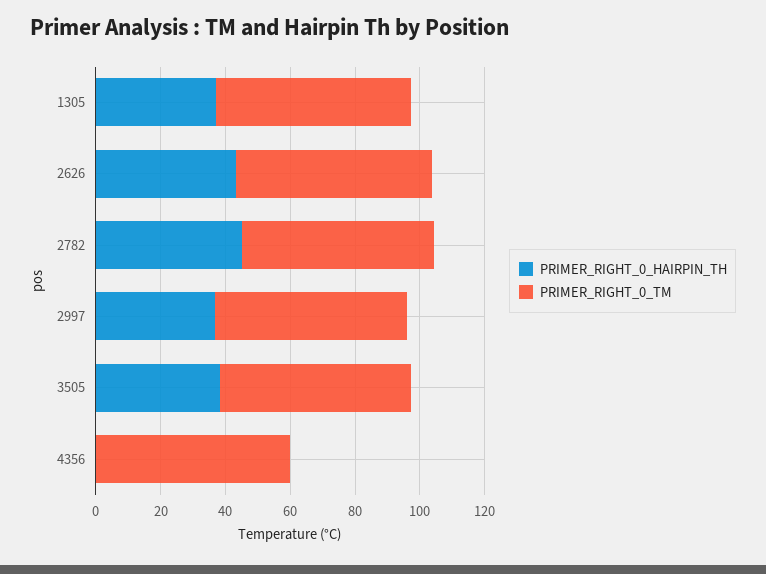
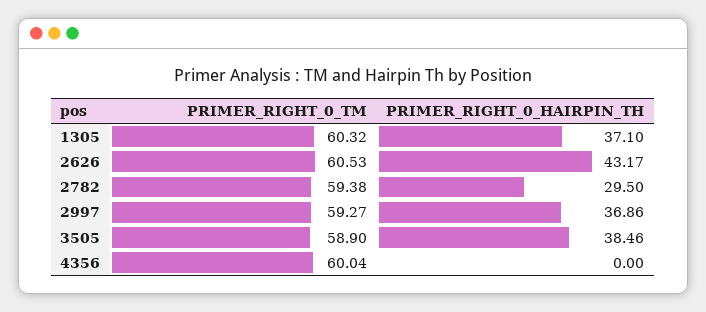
  {
    "PRIMER_RIGHT_0_HAIRPIN_TH": {
      "1305": 37.1,
      "2626": 43.17,
-     "2782": 45,
+     "2782": 29.5,
      "2997": 36.86,
      "3505": 38.46,
      "4356": 0
    },
    "PRIMER_RIGHT_0_TM": {
      "1305": 60.32,
      "2626": 60.53,
      "2782": 59.38,
      "2997": 59.27,
      "3505": 58.9,
      "4356": 60.04
    }
  }

